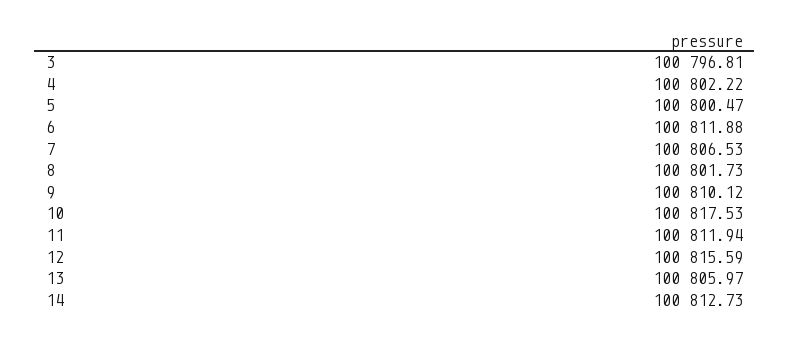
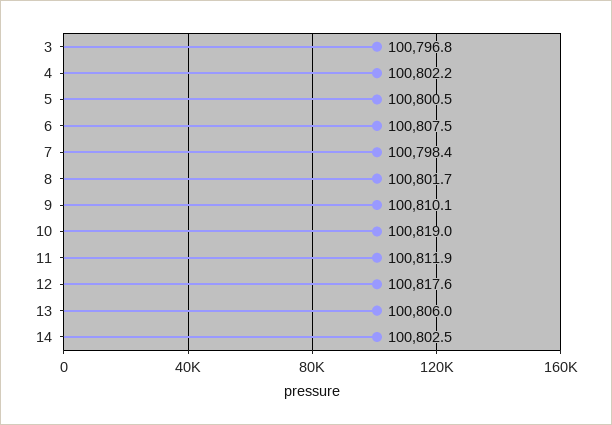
  {
    "3": 100796.81,
    "4": 100802.22,
    "5": 100800.47,
-   "6": 100811.88,
+   "6": 100807.5,
-   "7": 100806.53,
+   "7": 100798.4,
    "8": 100801.73,
    "9": 100810.12,
-   "10": 100817.53,
+   "10": 100819,
    "11": 100811.94,
-   "12": 100815.59,
+   "12": 100817.6,
    "13": 100805.97,
-   "14": 100812.73
+   "14": 100802.5
  }

